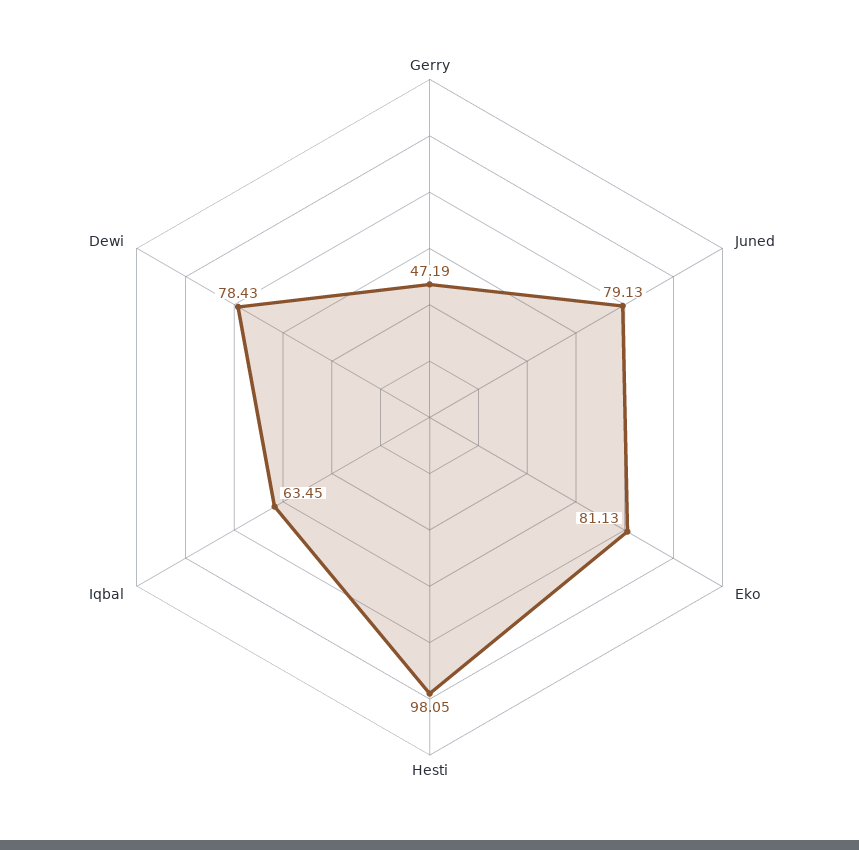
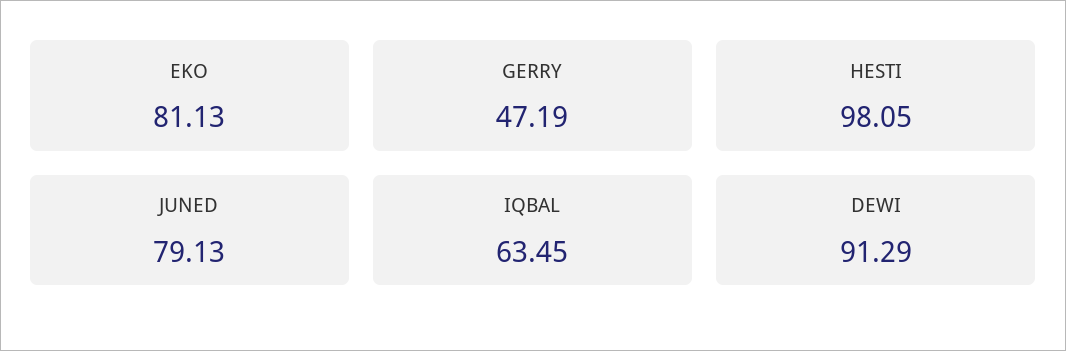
  {
    "Gerry": 47.19,
    "Juned": 79.13,
    "Eko": 81.13,
    "Hesti": 98.05,
    "Iqbal": 63.45,
-   "Dewi": 78.43
+   "Dewi": 91.29
  }

